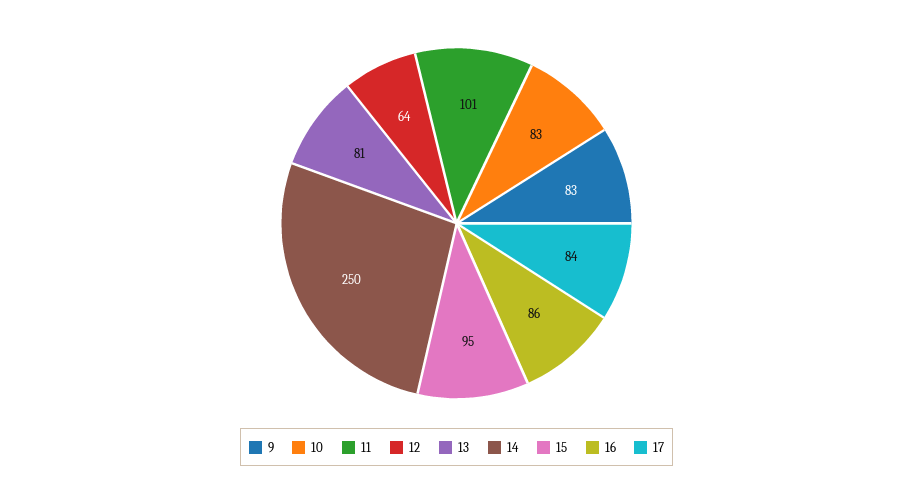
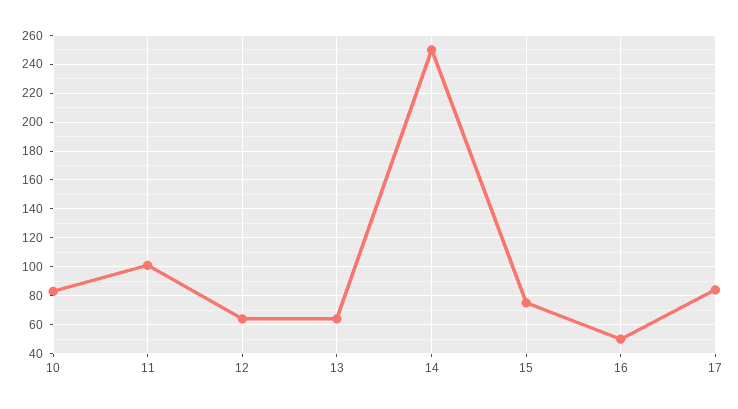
  {
-   "9": 83,
    "10": 83,
    "11": 101,
    "12": 64,
-   "13": 81,
+   "13": 65,
    "14": 250,
-   "15": 95,
+   "15": 75,
-   "16": 86,
+   "16": 50,
    "17": 84
  }

